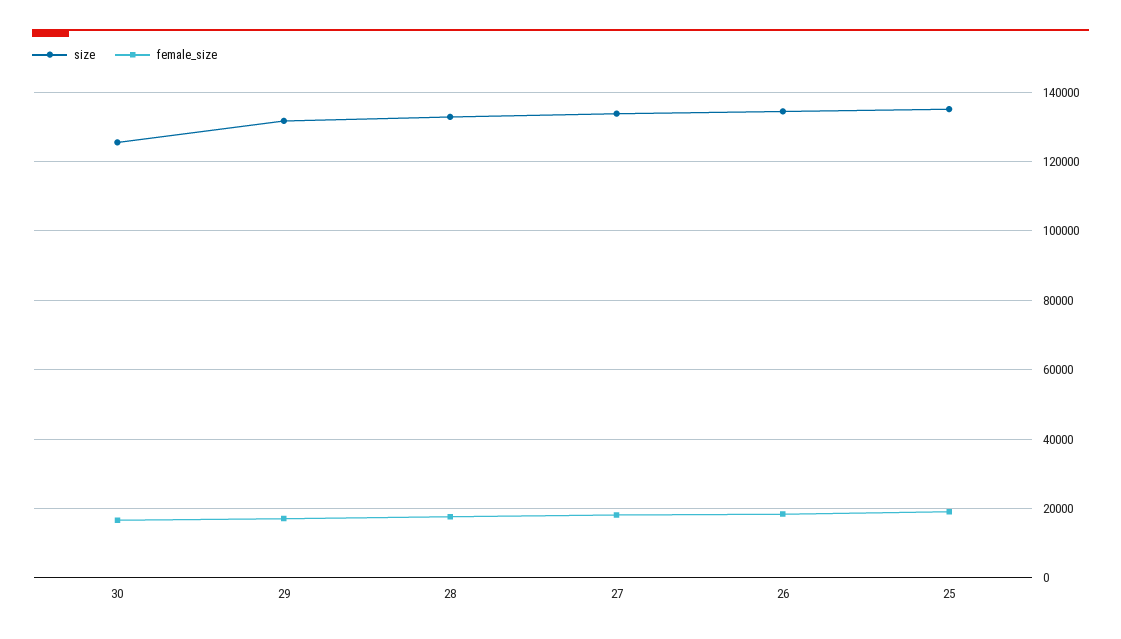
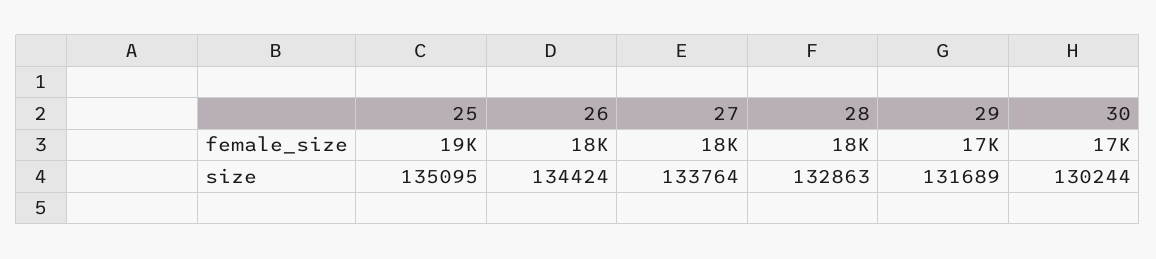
  {
    "size": {
-     "30": 126000,
+     "30": 130244,
      "29": 131689,
      "28": 132863,
      "27": 133764,
      "26": 134424,
      "25": 135095
    },
    "female_size": {
      "30": 17000,
      "29": 17000,
      "28": 18000,
      "27": 18000,
      "26": 18000,
      "25": 19000
    }
  }

